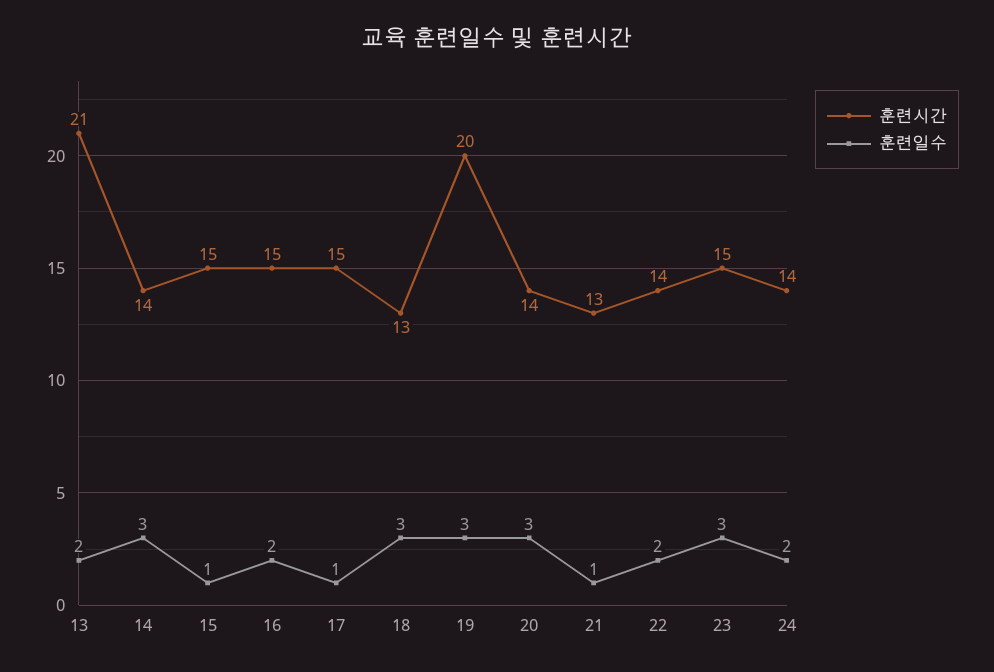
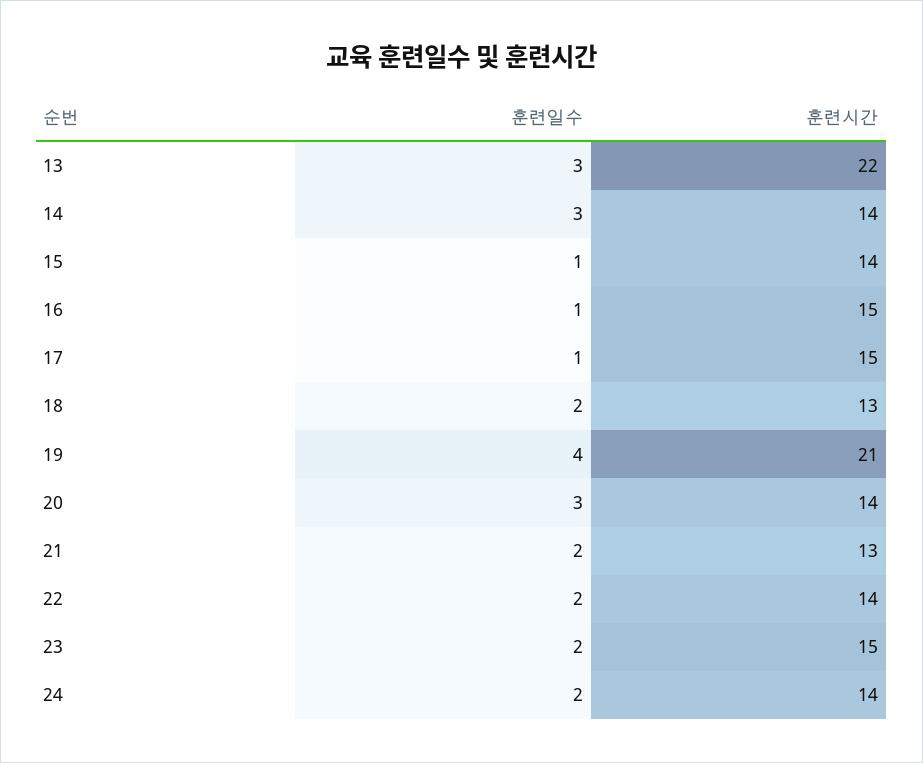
  {
    "훈련시간": {
-     "13": 21,
+     "13": 22,
      "14": 14,
-     "15": 15,
+     "15": 14,
      "16": 15,
      "17": 15,
      "18": 13,
-     "19": 20,
+     "19": 21,
      "20": 14,
      "21": 13,
      "22": 14,
      "23": 15,
      "24": 14
    },
    "훈련일수": {
-     "13": 2,
+     "13": 3,
      "14": 3,
      "15": 1,
-     "16": 2,
+     "16": 1,
      "17": 1,
-     "18": 3,
+     "18": 2,
-     "19": 3,
+     "19": 4,
      "20": 3,
-     "21": 1,
+     "21": 2,
      "22": 2,
-     "23": 3,
+     "23": 2,
      "24": 2
    }
  }

